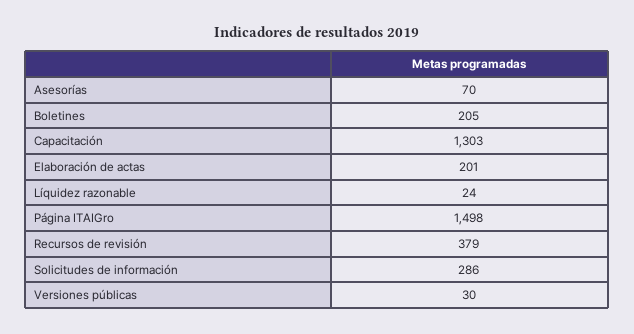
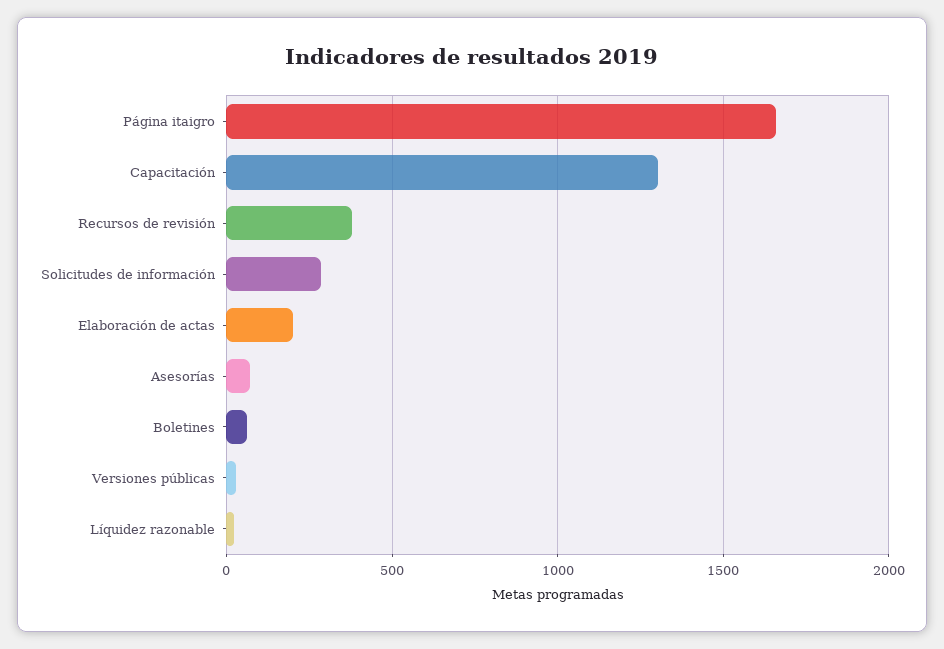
  {
    "Asesorías": 70,
-   "Boletines": 205,
+   "Boletines": 50,
    "Capacitación": 1303,
    "Elaboración de actas": 201,
    "Líquidez razonable": 24,
-   "Página ITAIGro": 1498,
+   "Página ITAIGro": 1650,
    "Recursos de revisión": 379,
    "Solicitudes de información": 286,
    "Versiones públicas": 30
  }

